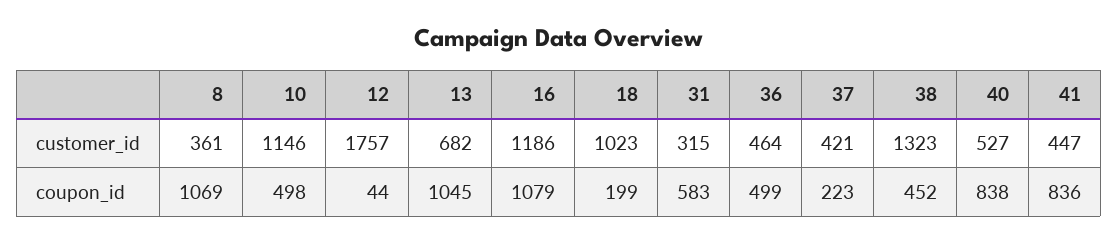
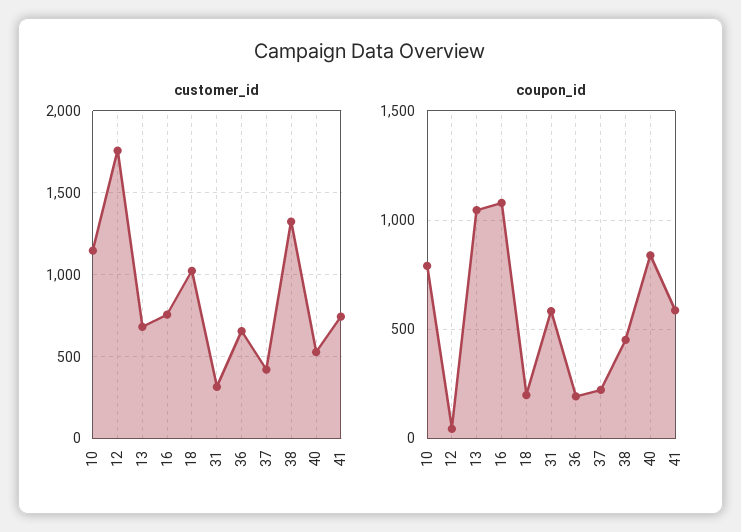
  {
    "customer_id": {
-     "8": 361,
      "10": 1146,
      "12": 1757,
      "13": 682,
-     "16": 1186,
+     "16": 750,
      "18": 1023,
      "31": 315,
-     "36": 464,
+     "36": 650,
      "37": 421,
      "38": 1323,
      "40": 527,
-     "41": 447
+     "41": 750
    },
    "coupon_id": {
-     "8": 1069,
-     "10": 498,
+     "10": 800,
      "12": 44,
      "13": 1045,
      "16": 1079,
      "18": 199,
      "31": 583,
-     "36": 499,
+     "36": 200,
      "37": 223,
      "38": 452,
      "40": 838,
-     "41": 836
+     "41": 600
    }
  }

